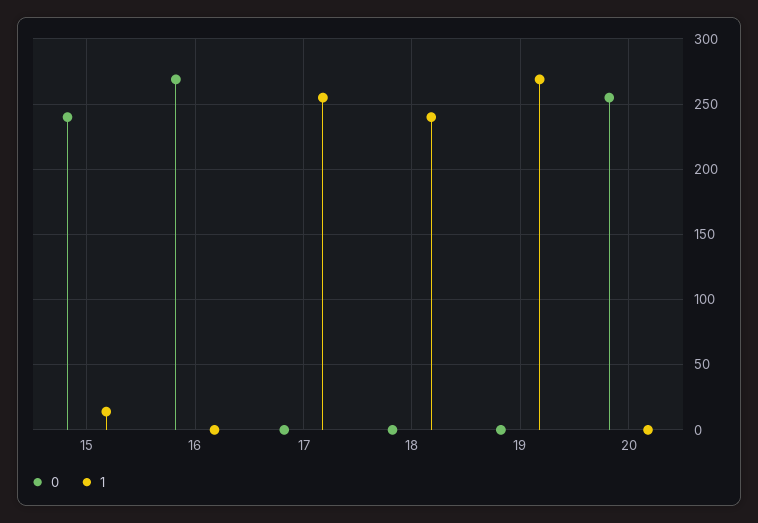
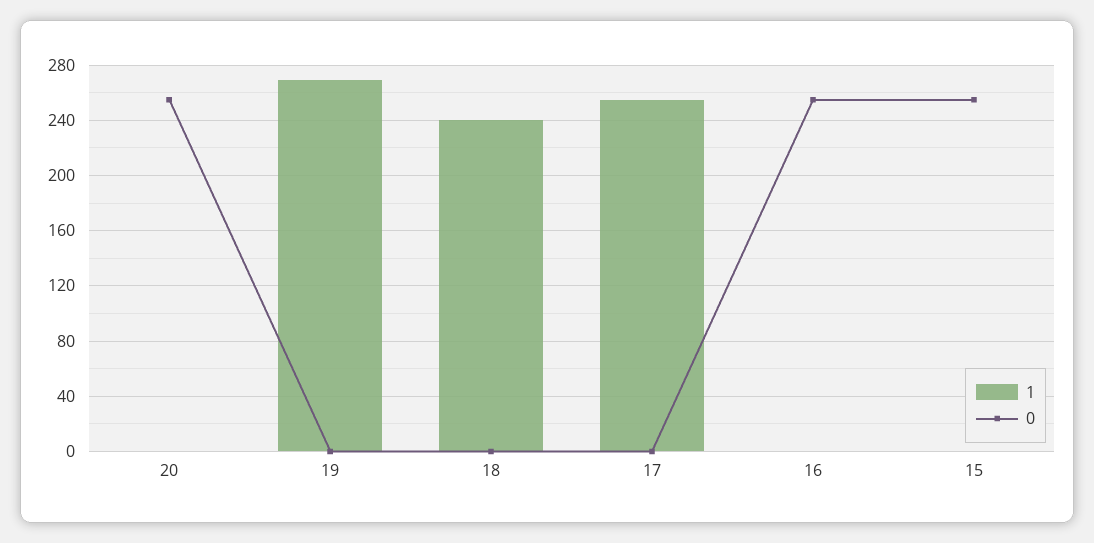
  {
    "0": {
-     "15": 240,
+     "15": 255,
-     "16": 270,
+     "16": 255,
      "17": 0,
      "18": 0,
      "19": 0,
      "20": 255
    },
    "1": {
-     "15": 15,
+     "15": 0,
      "16": 0,
      "17": 255,
      "18": 240,
      "19": 270,
      "20": 0
    }
  }

